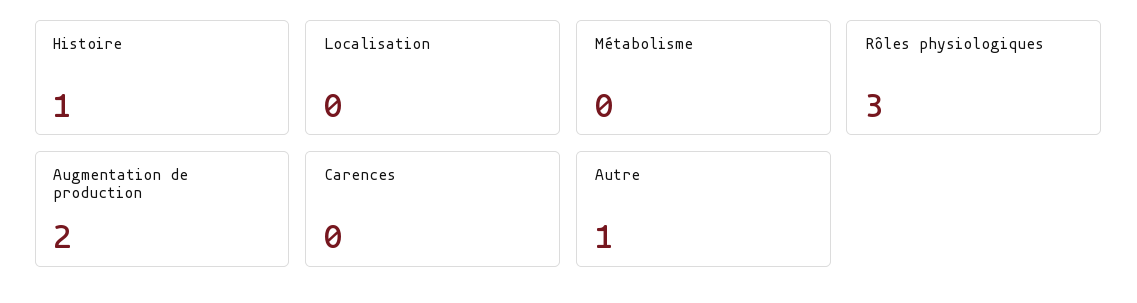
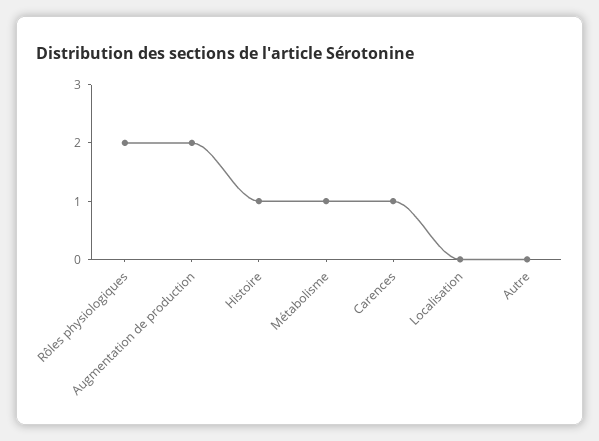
  {
    "Histoire": 1,
    "Localisation": 0,
-   "Métabolisme": 0,
+   "Métabolisme": 1,
-   "Rôles physiologiques": 3,
+   "Rôles physiologiques": 2,
    "Augmentation de production": 2,
-   "Carences": 0,
+   "Carences": 1,
-   "Autre": 1
+   "Autre": 0
  }

